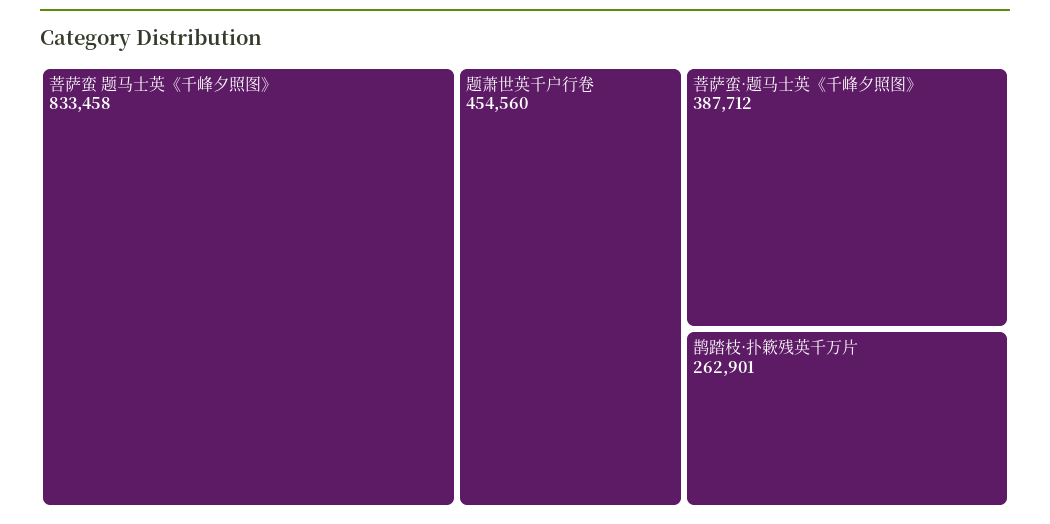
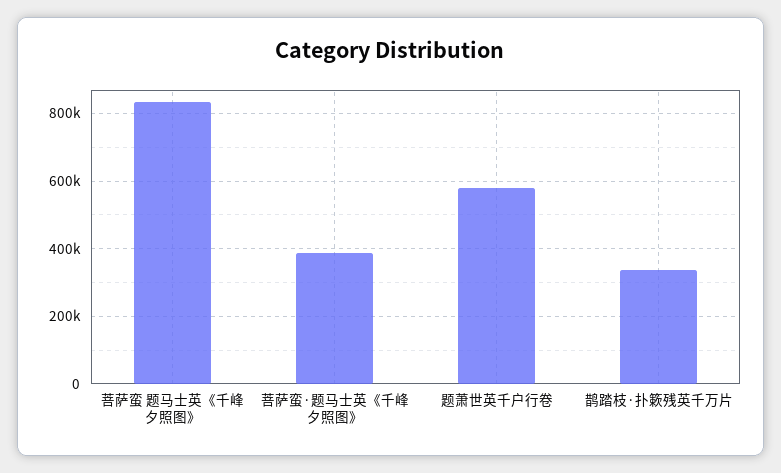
  {
    "菩萨蛮 题马士英《千峰夕照图》": 833458,
-   "题萧世英千户行卷": 454560,
+   "题萧世英千户行卷": 580000,
    "菩萨蛮·题马士英《千峰夕照图》": 387712,
-   "鹊踏枝·扑簌残英千万片": 262901
+   "鹊踏枝·扑簌残英千万片": 340000
  }

